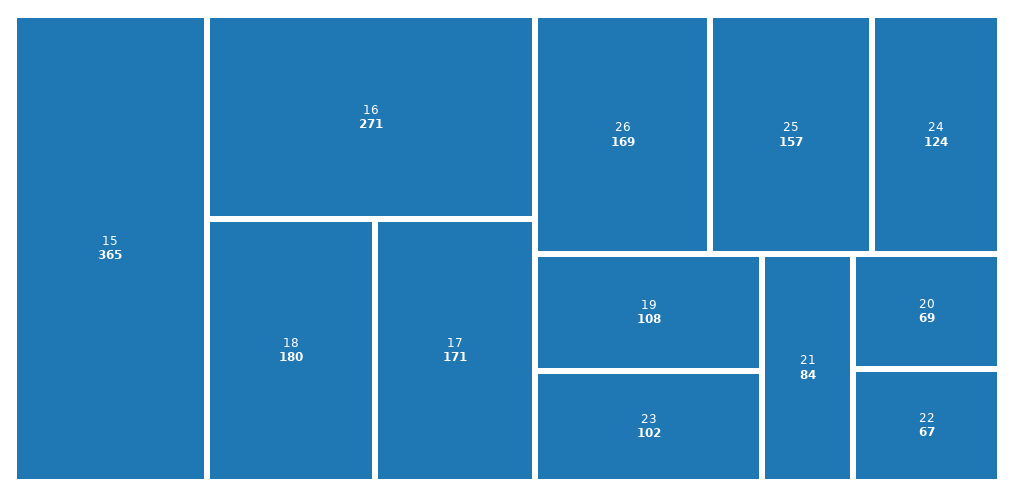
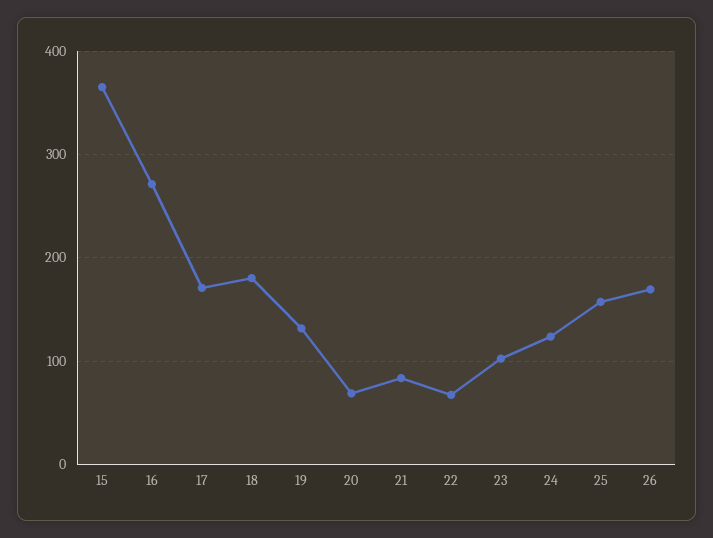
  {
    "15": 365,
    "16": 271,
    "18": 180,
    "17": 171,
    "26": 169,
    "25": 157,
    "24": 124,
-   "19": 108,
+   "19": 130,
    "23": 102,
    "21": 84,
    "20": 69,
    "22": 67
  }

